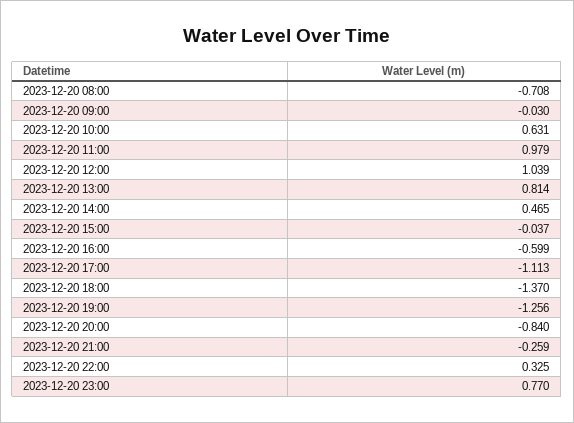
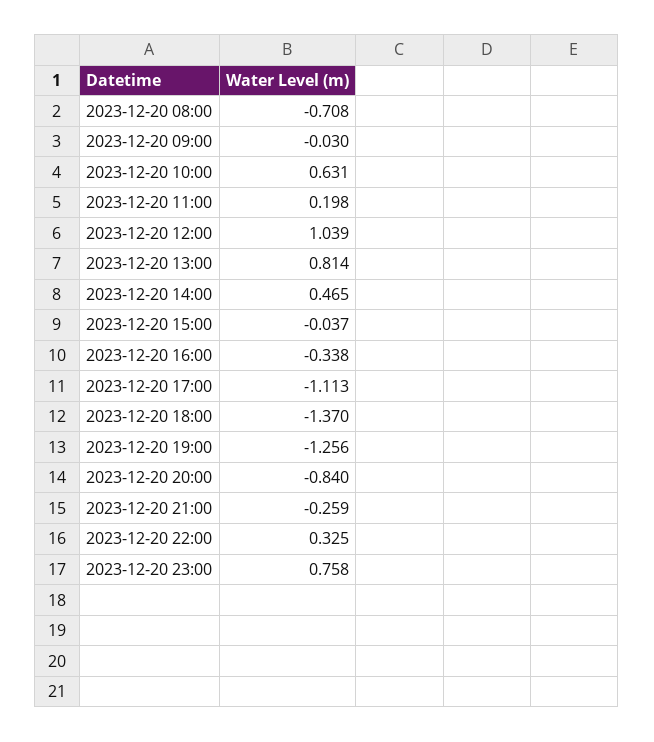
  {
    "2023-12-20 08:00": -0.708,
    "2023-12-20 09:00": -0.03,
    "2023-12-20 10:00": 0.631,
-   "2023-12-20 11:00": 0.979,
+   "2023-12-20 11:00": 0.198,
    "2023-12-20 12:00": 1.039,
    "2023-12-20 13:00": 0.814,
    "2023-12-20 14:00": 0.465,
    "2023-12-20 15:00": -0.037,
-   "2023-12-20 16:00": -0.599,
+   "2023-12-20 16:00": -0.338,
    "2023-12-20 17:00": -1.113,
    "2023-12-20 18:00": -1.37,
    "2023-12-20 19:00": -1.256,
    "2023-12-20 20:00": -0.84,
    "2023-12-20 21:00": -0.259,
    "2023-12-20 22:00": 0.325,
-   "2023-12-20 23:00": 0.77
+   "2023-12-20 23:00": 0.758
  }

